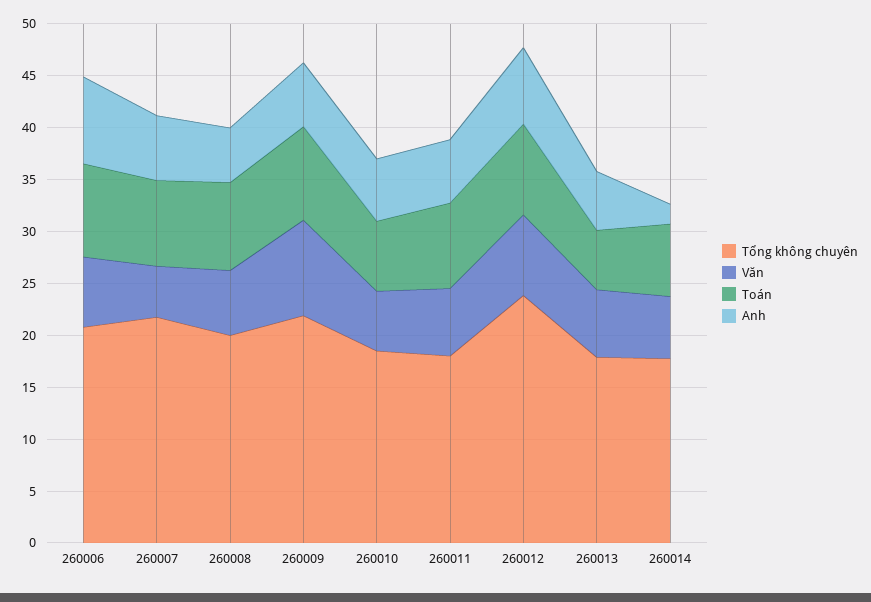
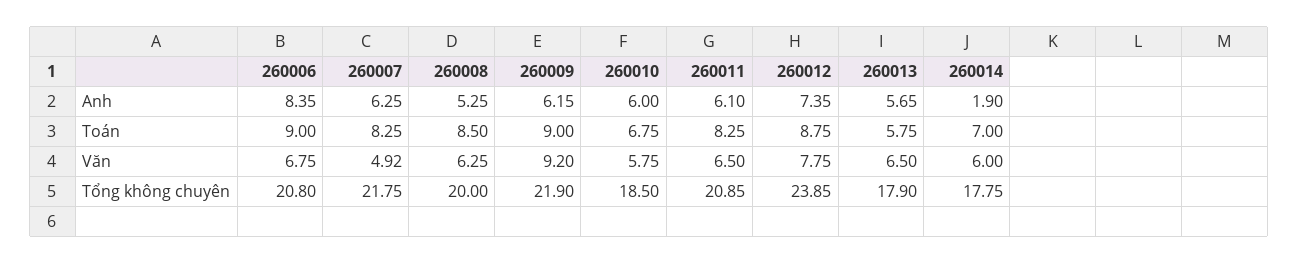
  {
    "Tổng không chuyên": {
      "260006": 20.8,
      "260007": 21.75,
      "260008": 20,
      "260009": 21.9,
      "260010": 18.5,
-     "260011": 18,
+     "260011": 20.85,
      "260012": 23.85,
      "260013": 17.9,
      "260014": 17.75
    },
    "Văn": {
      "260006": 6.75,
      "260007": 4.92,
      "260008": 6.25,
      "260009": 9.2,
      "260010": 5.75,
      "260011": 6.5,
      "260012": 7.75,
      "260013": 6.5,
      "260014": 6
    },
    "Toán": {
      "260006": 9,
      "260007": 8.25,
      "260008": 8.5,
      "260009": 9,
      "260010": 6.75,
      "260011": 8.25,
      "260012": 8.75,
      "260013": 5.75,
      "260014": 7
    },
    "Anh": {
      "260006": 8.35,
      "260007": 6.25,
      "260008": 5.25,
      "260009": 6.15,
      "260010": 6,
      "260011": 6.1,
      "260012": 7.35,
      "260013": 5.65,
      "260014": 1.9
    }
  }

